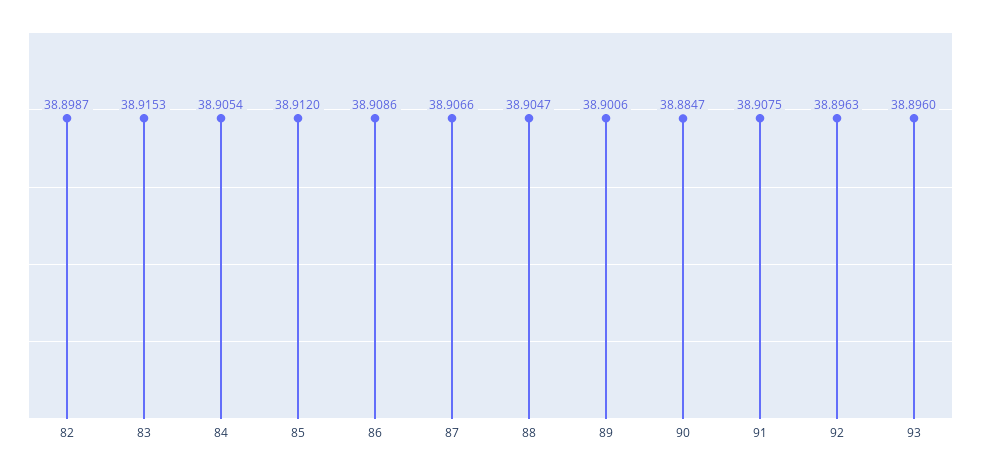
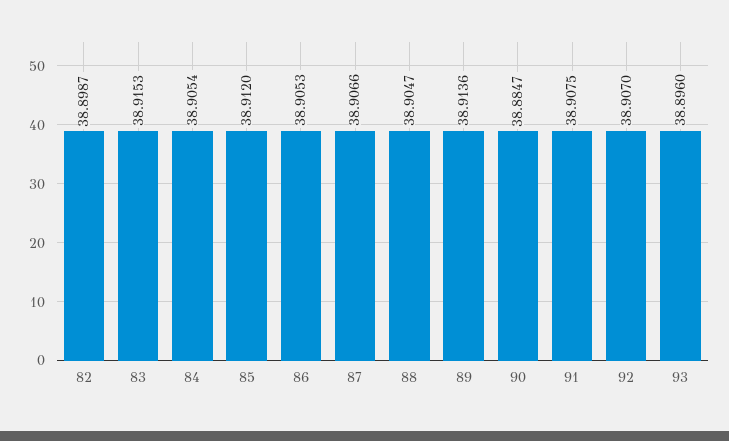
  {
    "82": 38.8987,
    "83": 38.9153,
    "84": 38.9054,
    "85": 38.912,
-   "86": 38.9086,
+   "86": 38.9053,
    "87": 38.9066,
    "88": 38.9047,
-   "89": 38.9006,
+   "89": 38.9136,
    "90": 38.8847,
    "91": 38.9075,
-   "92": 38.8963,
+   "92": 38.907,
    "93": 38.896
  }

